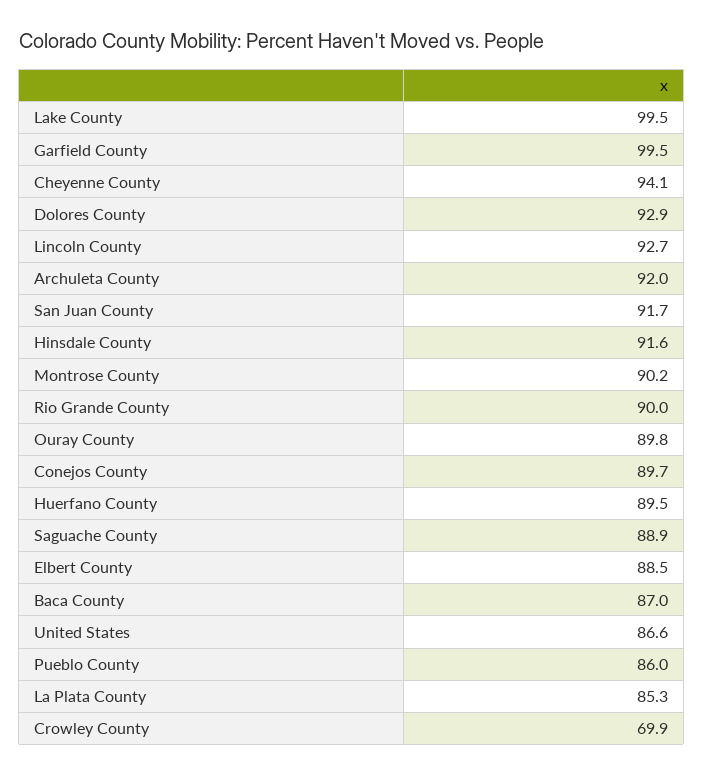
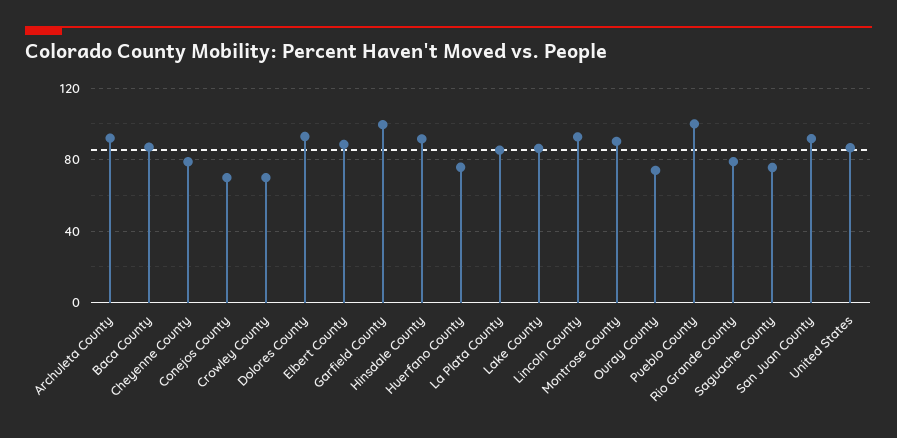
  {
-   "Lake County": 99.5,
+   "Lake County": 85,
    "Garfield County": 99.5,
-   "Cheyenne County": 94.1,
+   "Cheyenne County": 80,
    "Dolores County": 92.9,
    "Lincoln County": 92.7,
    "Archuleta County": 92,
    "San Juan County": 91.7,
    "Hinsdale County": 91.6,
    "Montrose County": 90.2,
-   "Rio Grande County": 90,
+   "Rio Grande County": 80,
-   "Ouray County": 89.8,
+   "Ouray County": 75,
-   "Conejos County": 89.7,
+   "Conejos County": 70,
-   "Huerfano County": 89.5,
+   "Huerfano County": 75,
-   "Saguache County": 88.9,
+   "Saguache County": 75,
    "Elbert County": 88.5,
    "Baca County": 87,
    "United States": 86.6,
-   "Pueblo County": 86,
+   "Pueblo County": 100,
    "La Plata County": 85.3,
    "Crowley County": 69.9
  }

